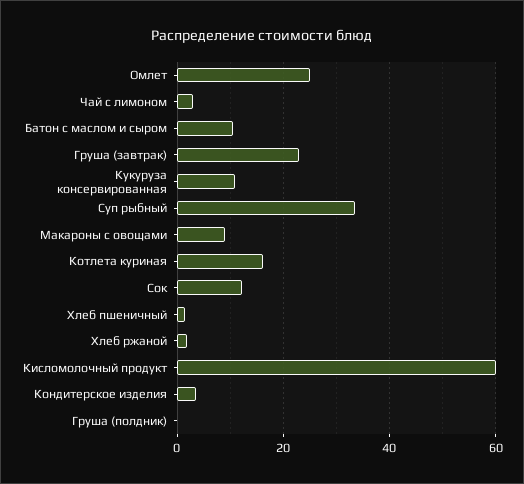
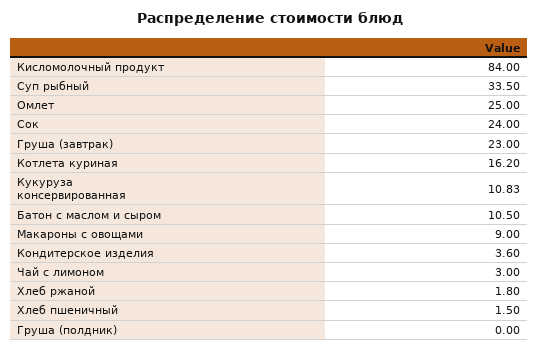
  {
    "Омлет": 25,
    "Чай с лимоном": 3,
    "Батон с маслом и сыром": 10.5,
    "Груша (завтрак)": 23,
    "Кукуруза консервированная": 10.83,
    "Суп рыбный": 33.5,
    "Макароны с овощами": 9,
    "Котлета куриная": 16.2,
-   "Сок": 12,
+   "Сок": 24,
    "Хлеб пшеничный": 1.5,
    "Хлеб ржаной": 1.8,
-   "Кисломолочный продукт": 60,
+   "Кисломолочный продукт": 84,
    "Кондитерское изделия": 3.6,
    "Груша (полдник)": 0
  }

